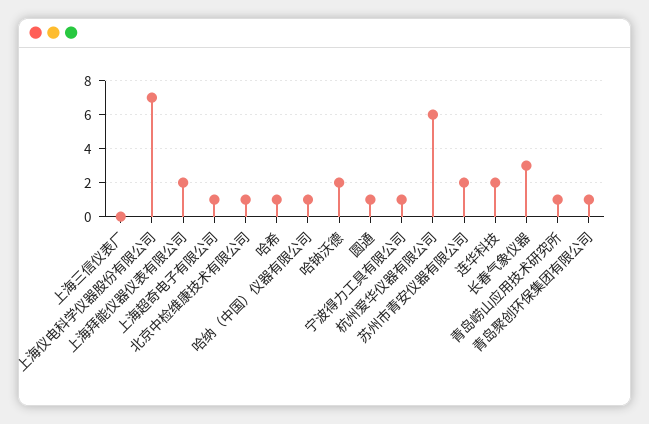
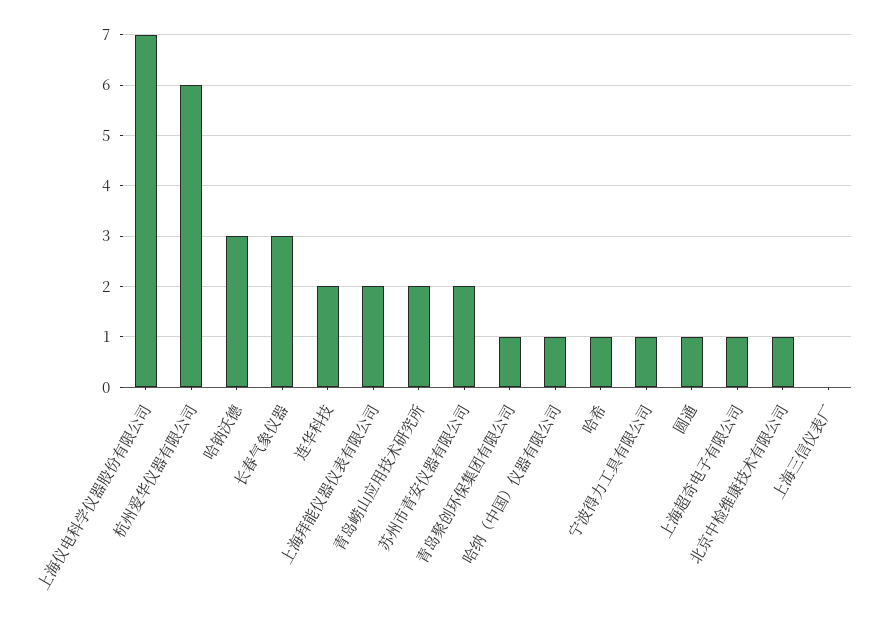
  {
    "上海三信仪表厂": 0,
    "上海仪电科学仪器股份有限公司": 7,
    "上海拜能仪器仪表有限公司": 2,
    "上海超奇电子有限公司": 1,
    "北京中检维康技术有限公司": 1,
    "哈希": 1,
    "哈纳（中国）仪器有限公司": 1,
-   "哈钠沃德": 2,
+   "哈钠沃德": 3,
    "圆通": 1,
    "宁波得力工具有限公司": 1,
    "杭州爱华仪器有限公司": 6,
    "苏州市青安仪器有限公司": 2,
    "连华科技": 2,
    "长春气象仪器": 3,
-   "青岛崂山应用技术研究所": 1,
+   "青岛崂山应用技术研究所": 2,
    "青岛聚创环保集团有限公司": 1
  }

